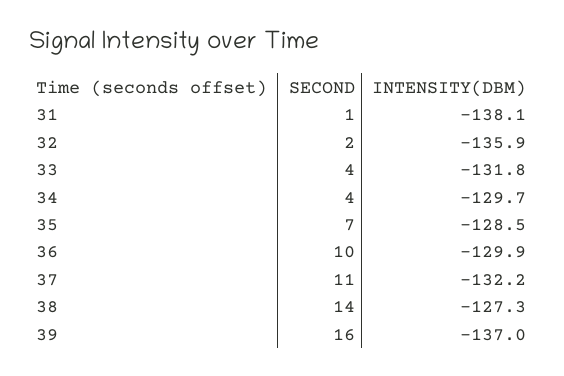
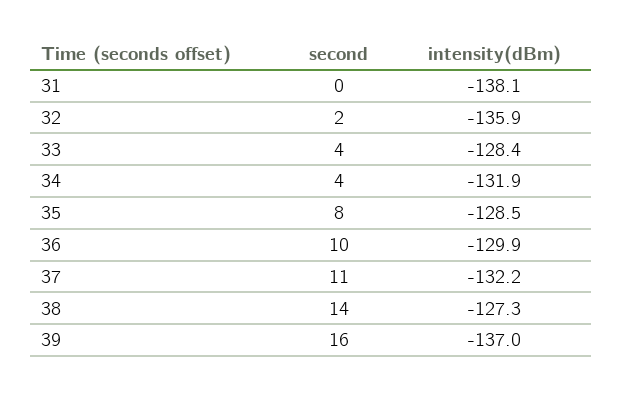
  {
    "SECOND": {
-     "31": 1,
+     "31": 0,
      "32": 2,
      "33": 4,
      "34": 4,
-     "35": 7,
+     "35": 8,
      "36": 10,
      "37": 11,
      "38": 14,
      "39": 16
    },
    "INTENSITY(DBM)": {
      "31": -138.1,
      "32": -135.9,
-     "33": -131.8,
+     "33": -128.4,
-     "34": -129.7,
+     "34": -131.9,
      "35": -128.5,
      "36": -129.9,
      "37": -132.2,
      "38": -127.3,
      "39": -137
    }
  }

